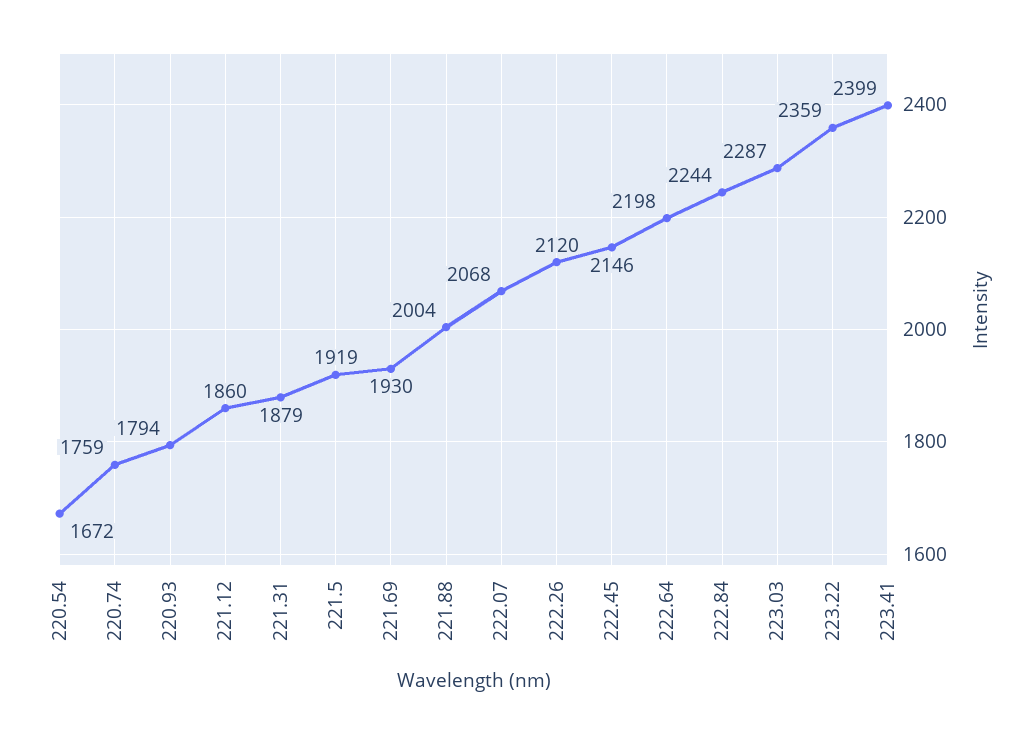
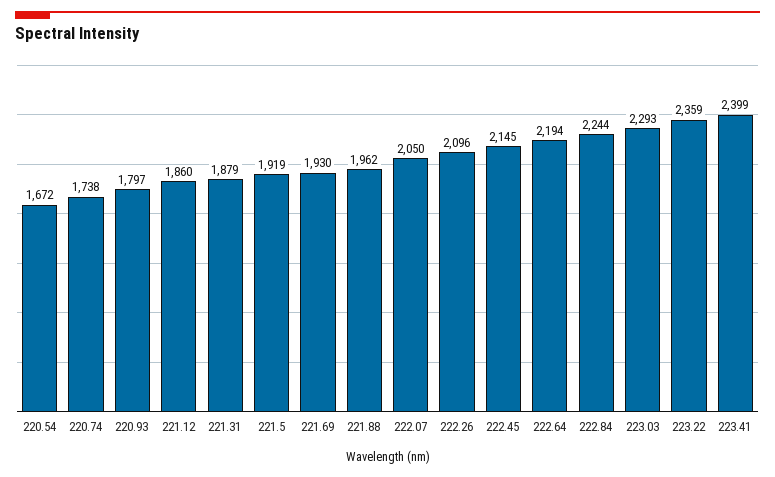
  {
    "220.54": 1672,
-   "220.74": 1759,
+   "220.74": 1738,
-   "220.93": 1794,
+   "220.93": 1797,
    "221.12": 1860,
    "221.31": 1879,
    "221.5": 1919,
    "221.69": 1930,
-   "221.88": 2004,
+   "221.88": 1962,
-   "222.07": 2068,
+   "222.07": 2050,
-   "222.26": 2120,
+   "222.26": 2096,
-   "222.45": 2146,
+   "222.45": 2145,
-   "222.64": 2198,
+   "222.64": 2194,
    "222.84": 2244,
-   "223.03": 2287,
+   "223.03": 2293,
    "223.22": 2359,
    "223.41": 2399
  }

